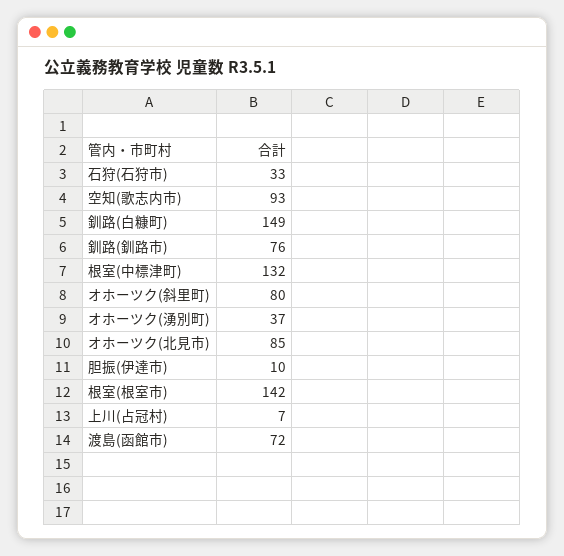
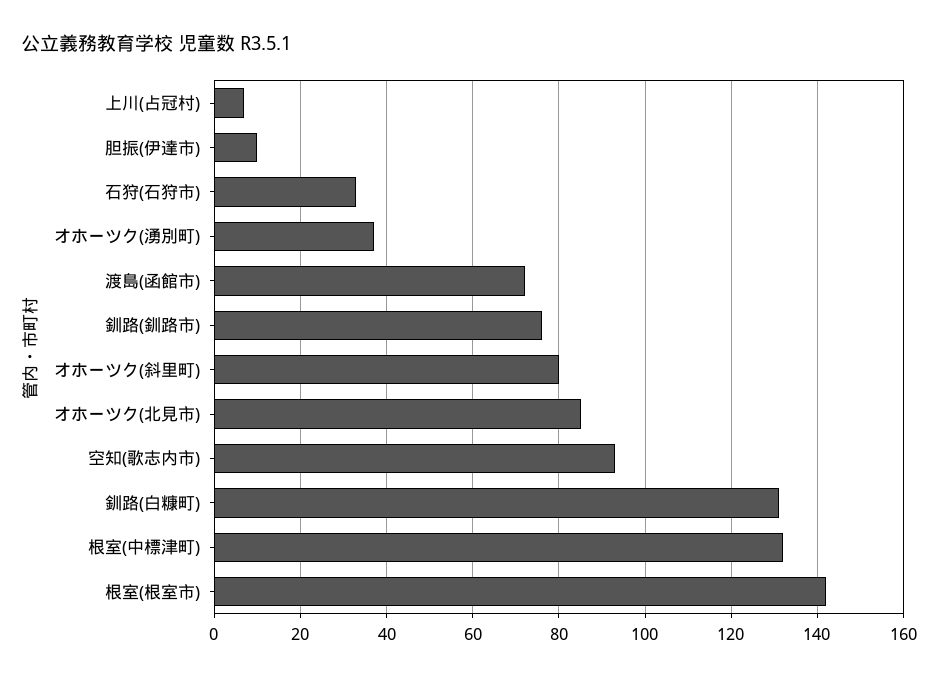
  {
    "石狩(石狩市)": 33,
    "空知(歌志内市)": 93,
-   "釧路(白糠町)": 149,
+   "釧路(白糠町)": 130,
    "釧路(釧路市)": 76,
    "根室(中標津町)": 132,
    "オホーツク(斜里町)": 80,
    "オホーツク(湧別町)": 37,
    "オホーツク(北見市)": 85,
    "胆振(伊達市)": 10,
    "根室(根室市)": 142,
    "上川(占冠村)": 7,
    "渡島(函館市)": 72
  }

